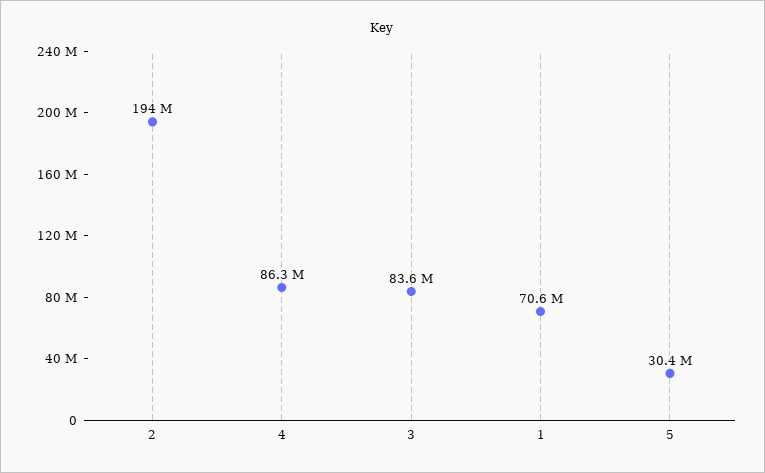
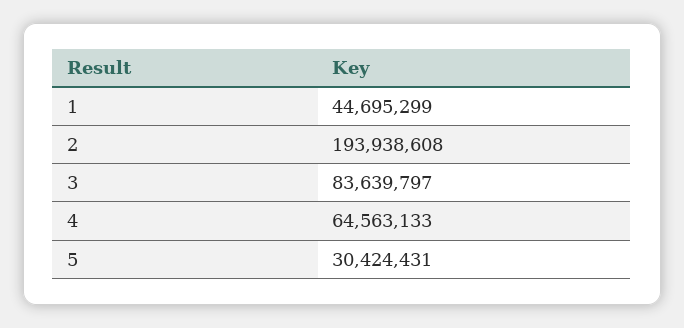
  {
    "2": 193938608,
-   "4": 86300000,
+   "4": 64563133,
    "3": 83639797,
-   "1": 70600000,
+   "1": 44695299,
    "5": 30424431
  }

